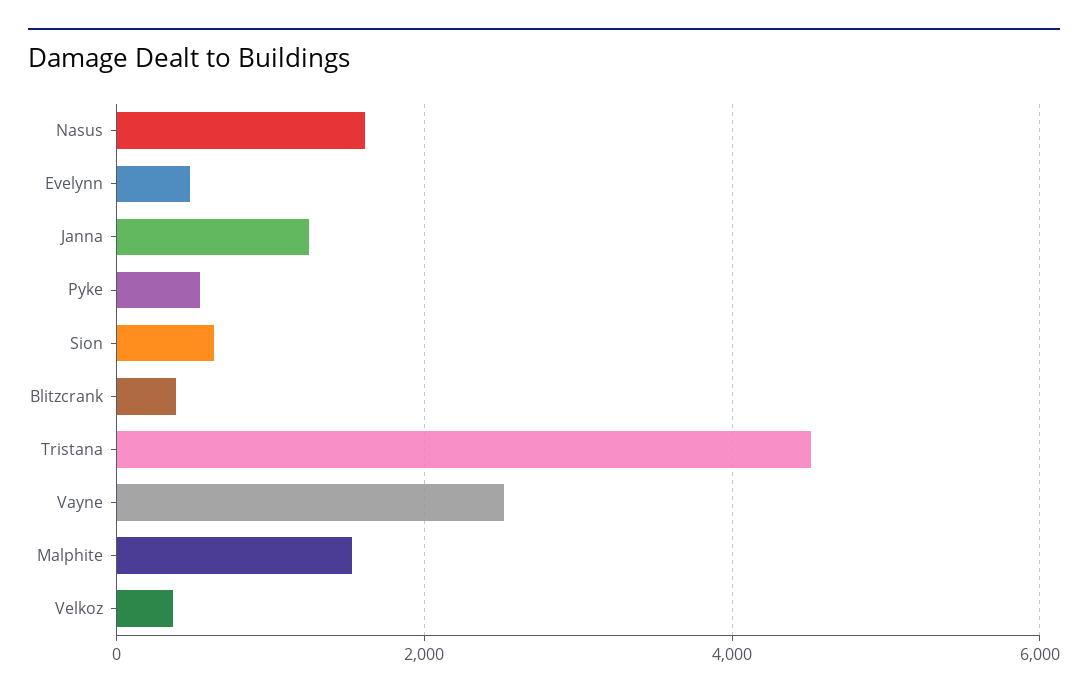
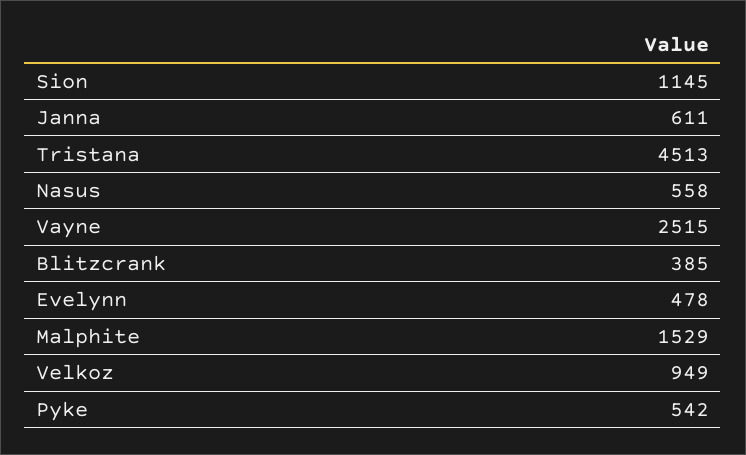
  {
-   "Nasus": 1600,
+   "Nasus": 558,
    "Evelynn": 478,
-   "Janna": 1200,
+   "Janna": 611,
    "Pyke": 542,
-   "Sion": 600,
+   "Sion": 1145,
    "Blitzcrank": 385,
    "Tristana": 4513,
    "Vayne": 2515,
    "Malphite": 1529,
-   "Velkoz": 400
+   "Velkoz": 949
  }

